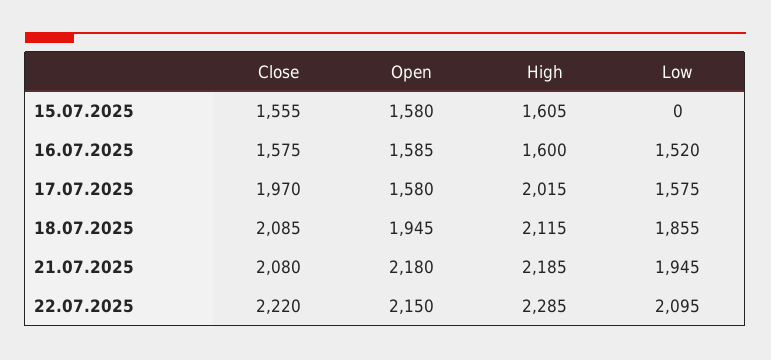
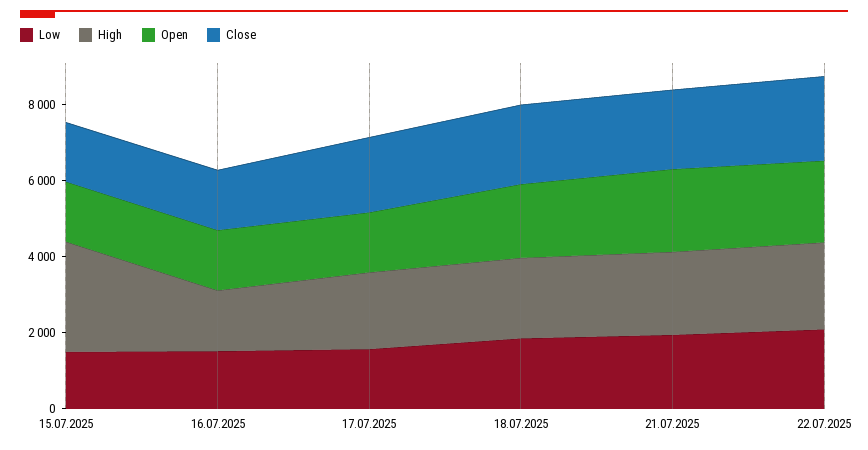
  {
    "Close": {
      "15.07.2025": 1555,
      "16.07.2025": 1575,
      "17.07.2025": 1970,
      "18.07.2025": 2085,
      "21.07.2025": 2080,
      "22.07.2025": 2220
    },
    "Open": {
      "15.07.2025": 1580,
      "16.07.2025": 1585,
      "17.07.2025": 1580,
      "18.07.2025": 1945,
      "21.07.2025": 2180,
      "22.07.2025": 2150
    },
    "High": {
-     "15.07.2025": 1605,
+     "15.07.2025": 3000,
      "16.07.2025": 1600,
      "17.07.2025": 2015,
      "18.07.2025": 2115,
      "21.07.2025": 2185,
      "22.07.2025": 2285
    },
    "Low": {
-     "15.07.2025": 0,
+     "15.07.2025": 1500,
      "16.07.2025": 1520,
      "17.07.2025": 1575,
      "18.07.2025": 1855,
      "21.07.2025": 1945,
      "22.07.2025": 2095
    }
  }

